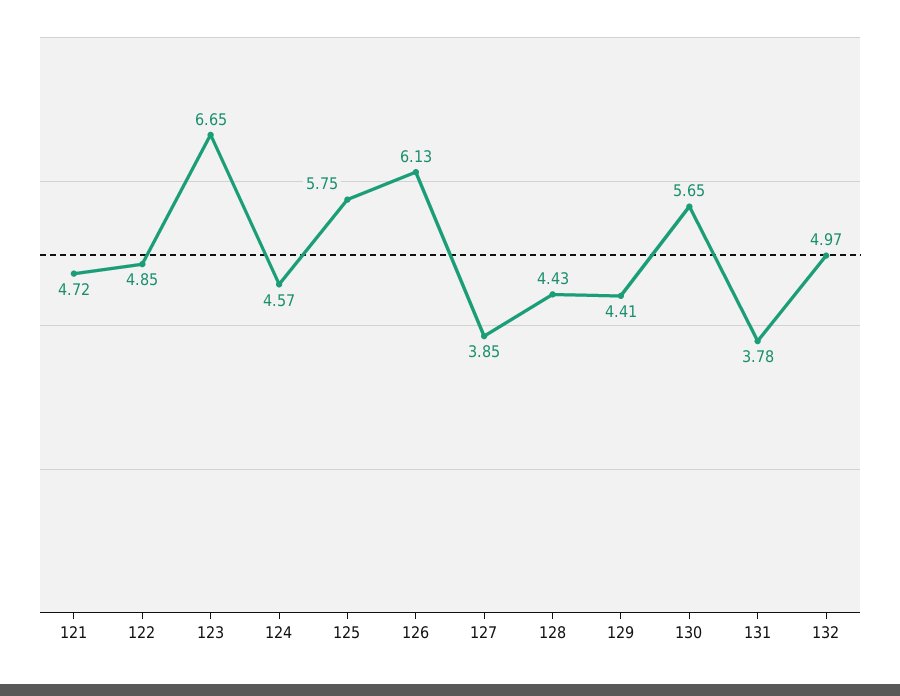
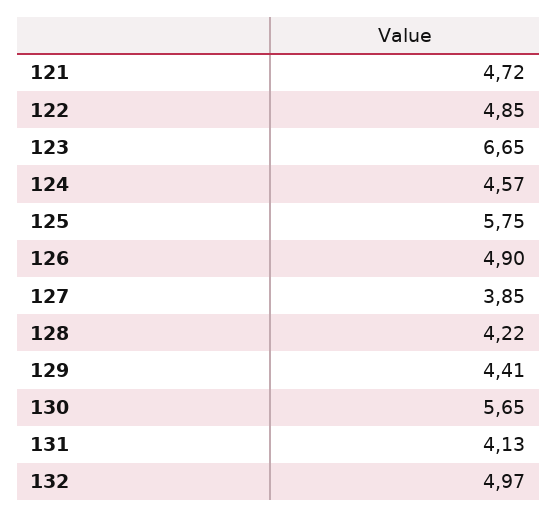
  {
    "121": 4.72,
    "122": 4.85,
    "123": 6.65,
    "124": 4.57,
    "125": 5.75,
-   "126": 6.13,
+   "126": 4.9,
    "127": 3.85,
-   "128": 4.43,
+   "128": 4.22,
    "129": 4.41,
    "130": 5.65,
-   "131": 3.78,
+   "131": 4.13,
    "132": 4.97
  }

